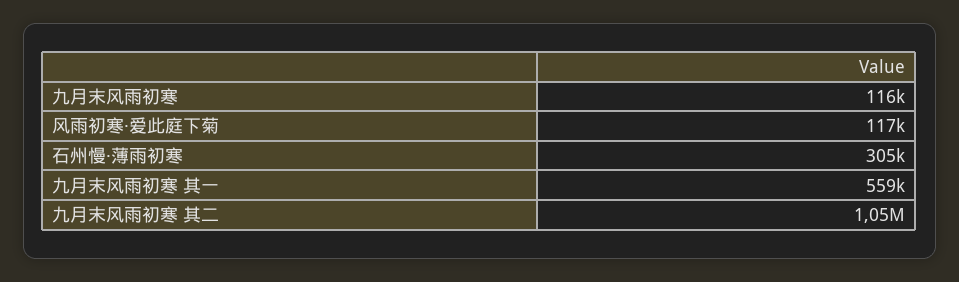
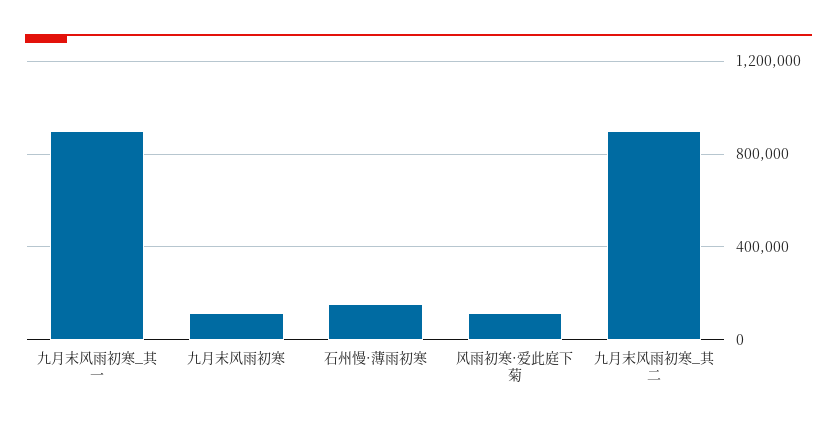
  {
    "九月末风雨初寒": 116000,
    "风雨初寒·爱此庭下菊": 117000,
-   "石州慢·薄雨初寒": 305000,
+   "石州慢·薄雨初寒": 150000,
-   "九月末风雨初寒 其一": 559000,
+   "九月末风雨初寒 其一": 900000,
-   "九月末风雨初寒 其二": 1050000
+   "九月末风雨初寒 其二": 900000
  }

